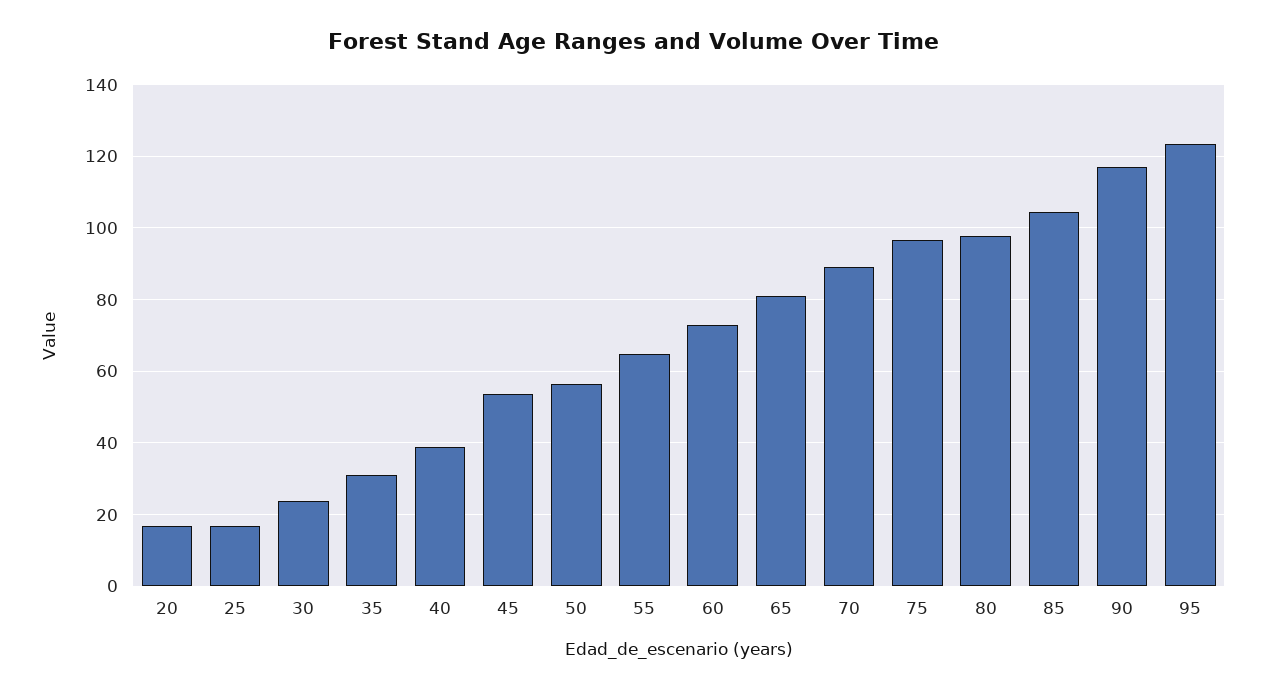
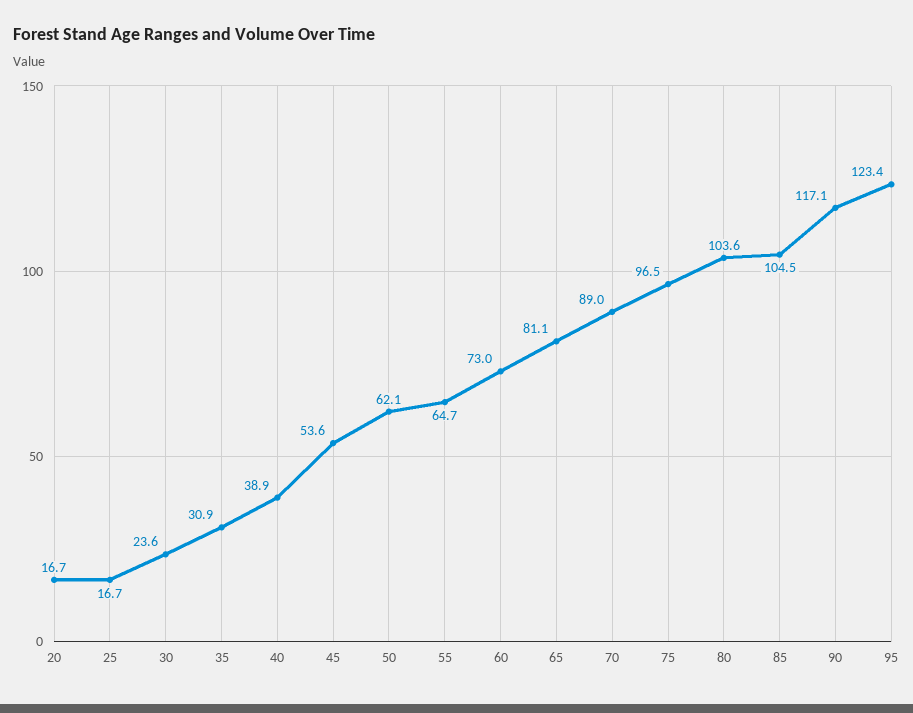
  {
    "20": 16.7,
    "25": 16.7,
    "30": 23.6,
    "35": 30.9,
    "40": 38.9,
    "45": 53.6,
-   "50": 56,
+   "50": 62.1,
    "55": 64.7,
    "60": 73,
    "65": 81.1,
    "70": 89,
    "75": 96.5,
-   "80": 98,
+   "80": 103.6,
    "85": 104.5,
    "90": 117.1,
    "95": 123.4
  }

